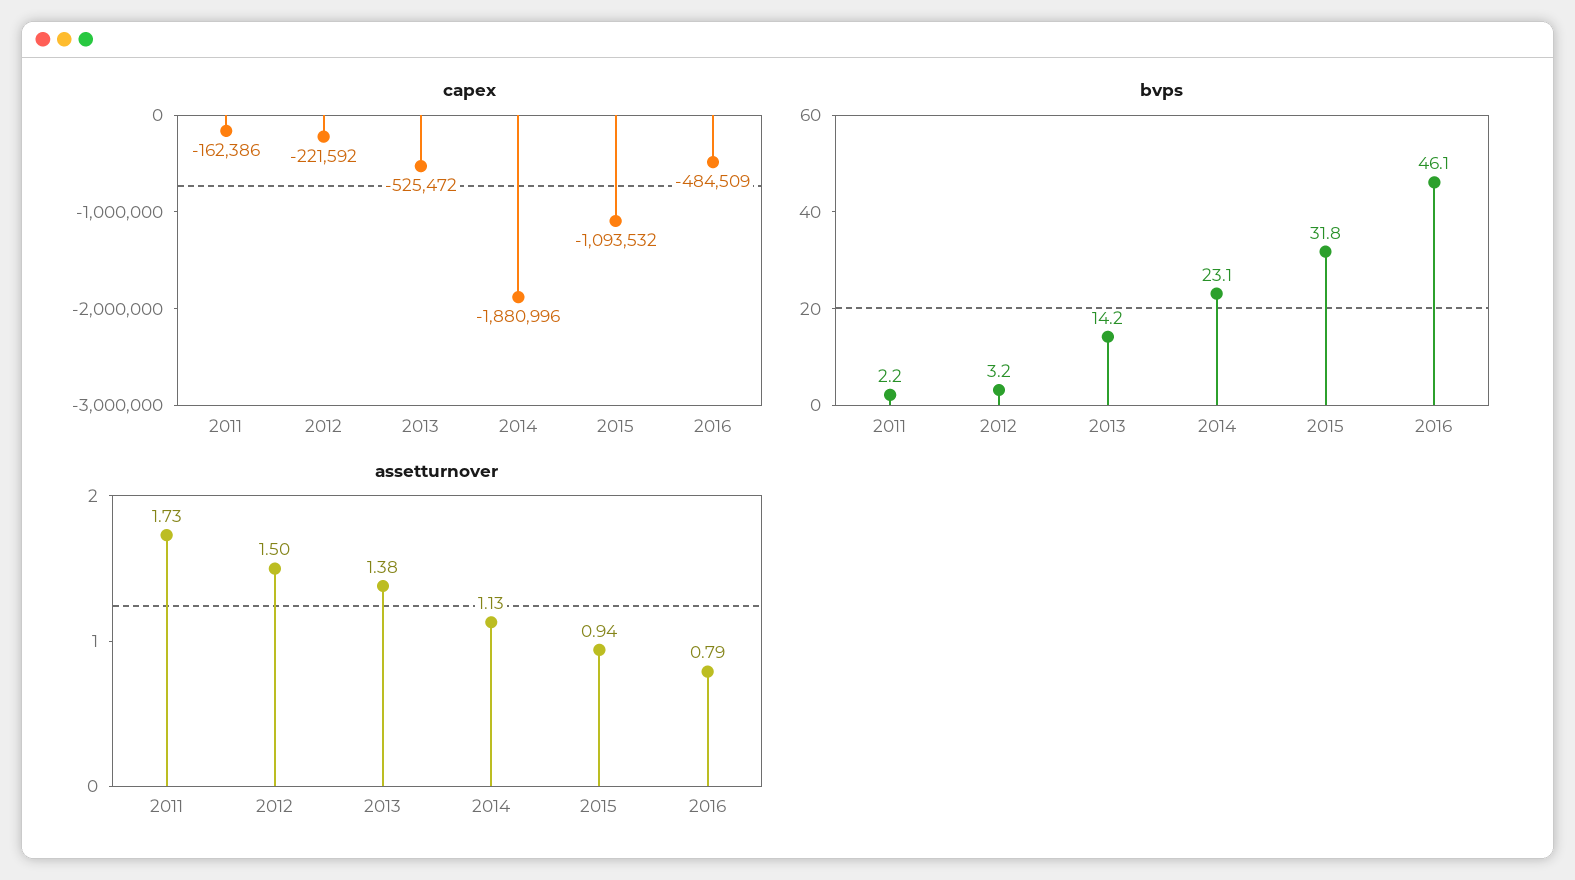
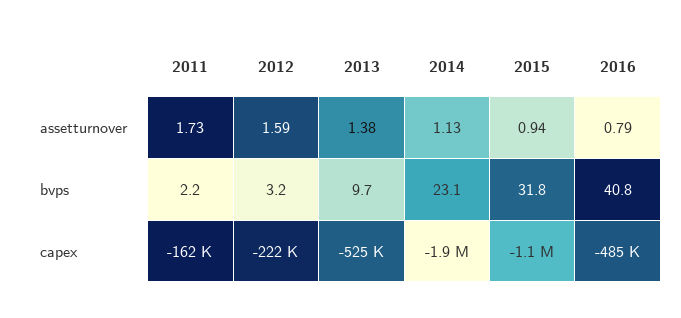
  {
    "capex": {
      "2011": -162386,
      "2012": -221592,
      "2013": -525472,
      "2014": -1880996,
      "2015": -1093532,
      "2016": -484509
    },
    "bvps": {
      "2011": 2.2,
      "2012": 3.2,
-     "2013": 14.2,
+     "2013": 9.7,
      "2014": 23.1,
      "2015": 31.8,
-     "2016": 46.1
+     "2016": 40.8
    },
    "assetturnover": {
      "2011": 1.73,
-     "2012": 1.5,
+     "2012": 1.59,
      "2013": 1.38,
      "2014": 1.13,
      "2015": 0.94,
      "2016": 0.79
    }
  }

